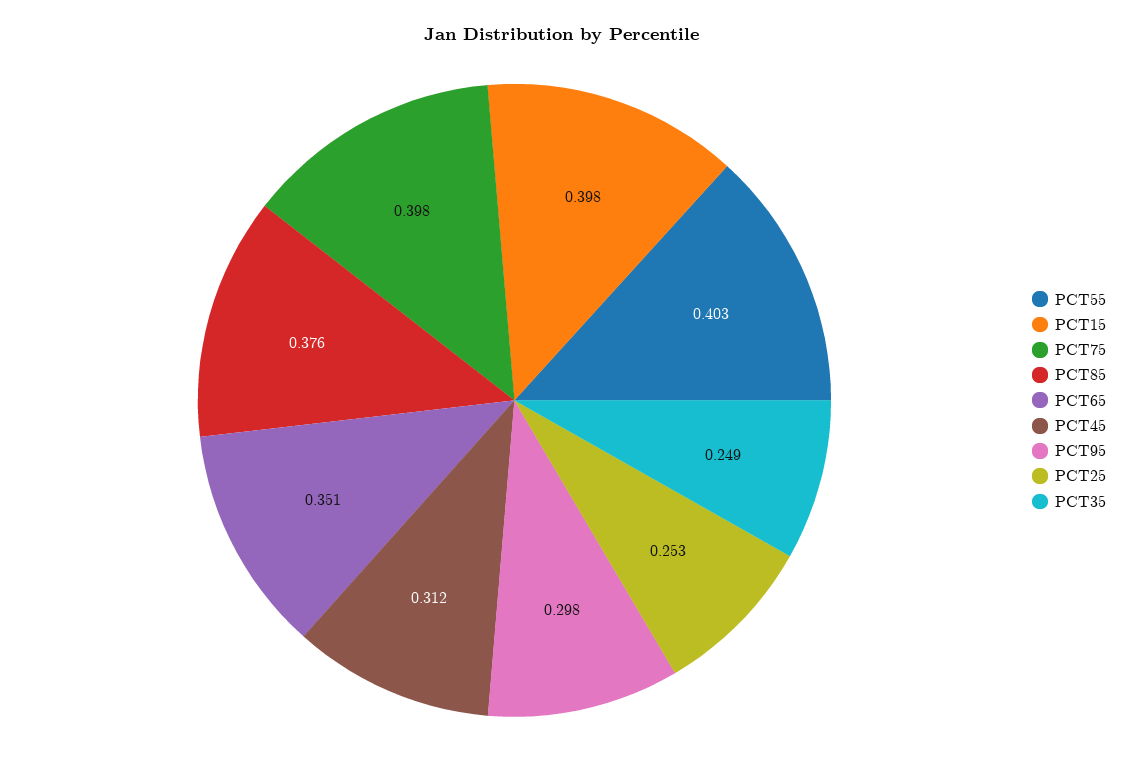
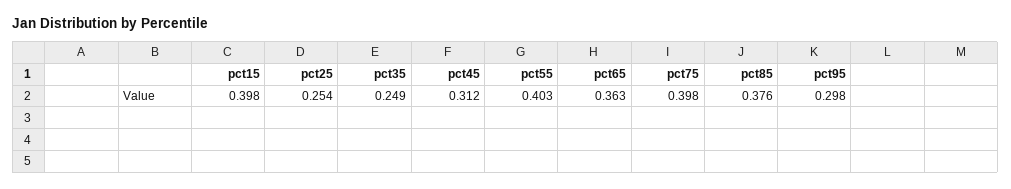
  {
    "PCT55": 0.403,
    "PCT15": 0.398,
    "PCT75": 0.398,
    "PCT85": 0.376,
-   "PCT65": 0.351,
+   "PCT65": 0.363,
    "PCT45": 0.312,
    "PCT95": 0.298,
-   "PCT25": 0.253,
+   "PCT25": 0.254,
    "PCT35": 0.249
  }

